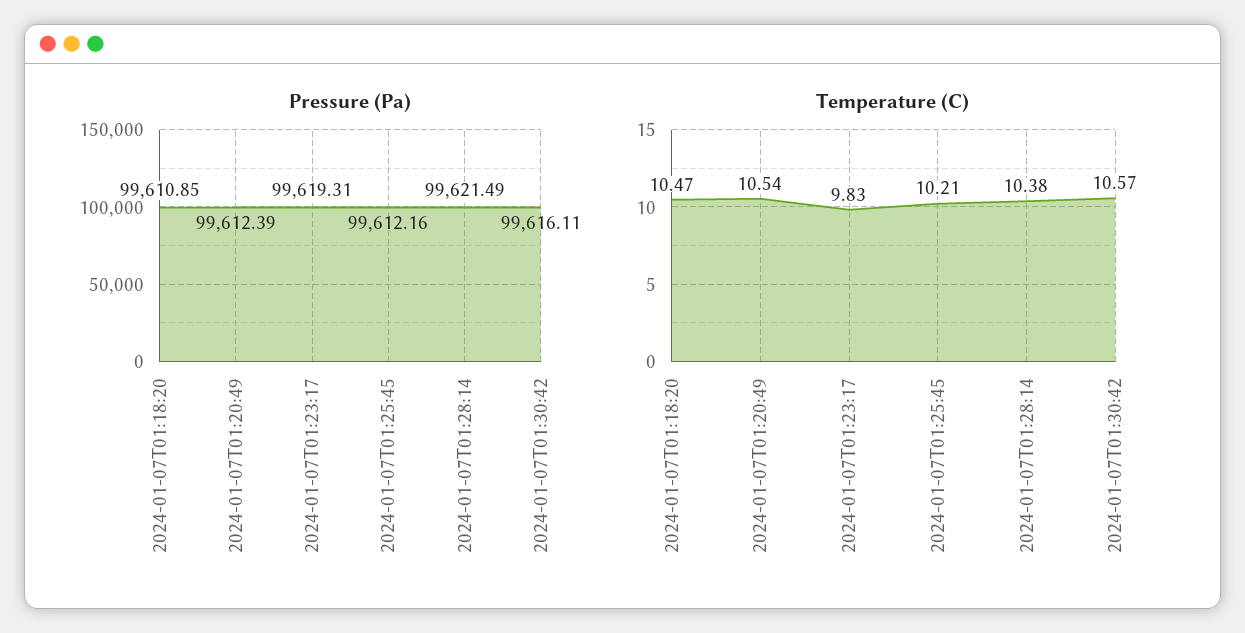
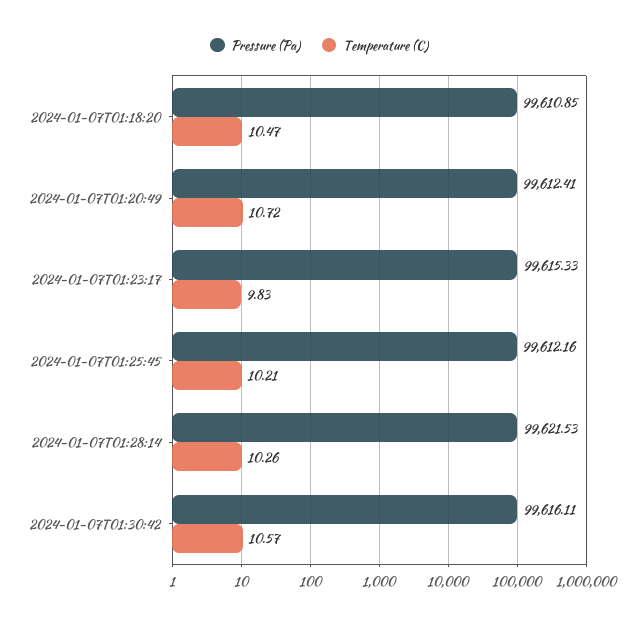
  {
    "Pressure (Pa)": {
      "2024-01-07T01:18:20": 99610.85,
-     "2024-01-07T01:20:49": 99612.39,
+     "2024-01-07T01:20:49": 99612.41,
-     "2024-01-07T01:23:17": 99619.31,
+     "2024-01-07T01:23:17": 99615.33,
      "2024-01-07T01:25:45": 99612.16,
-     "2024-01-07T01:28:14": 99621.49,
+     "2024-01-07T01:28:14": 99621.53,
      "2024-01-07T01:30:42": 99616.11
    },
    "Temperature (C)": {
      "2024-01-07T01:18:20": 10.47,
-     "2024-01-07T01:20:49": 10.54,
+     "2024-01-07T01:20:49": 10.72,
      "2024-01-07T01:23:17": 9.83,
      "2024-01-07T01:25:45": 10.21,
-     "2024-01-07T01:28:14": 10.38,
+     "2024-01-07T01:28:14": 10.26,
      "2024-01-07T01:30:42": 10.57
    }
  }

